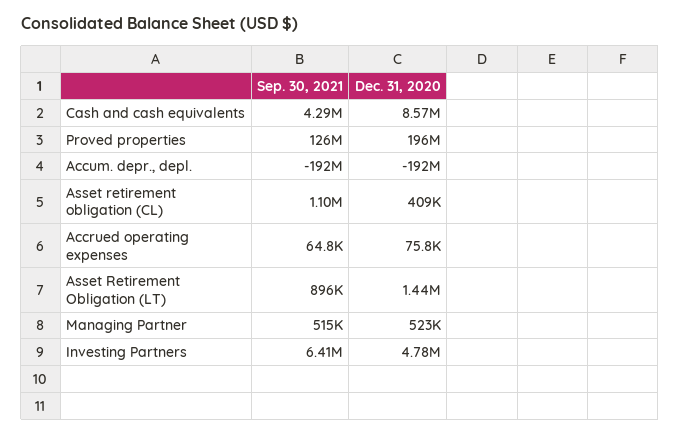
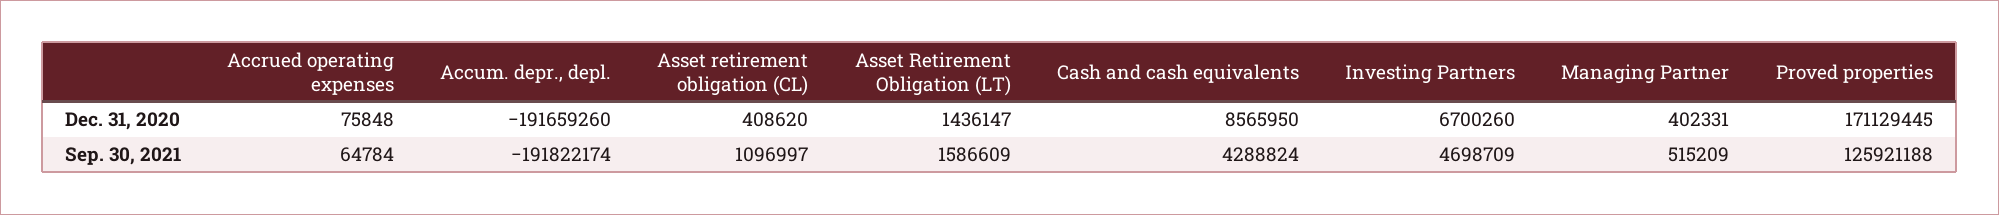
  {
    "Sep. 30, 2021": {
      "Cash and cash equivalents": 4288824,
      "Proved properties": 125921188,
      "Accum. depr., depl.": -191822174,
      "Asset retirement obligation (CL)": 1096997,
      "Accrued operating expenses": 64784,
-     "Asset Retirement Obligation (LT)": 896000,
+     "Asset Retirement Obligation (LT)": 1586609,
      "Managing Partner": 515209,
-     "Investing Partners": 6410000
+     "Investing Partners": 4698709
    },
    "Dec. 31, 2020": {
      "Cash and cash equivalents": 8565950,
-     "Proved properties": 196000000,
+     "Proved properties": 171129445,
      "Accum. depr., depl.": -191659260,
      "Asset retirement obligation (CL)": 408620,
      "Accrued operating expenses": 75848,
      "Asset Retirement Obligation (LT)": 1436147,
-     "Managing Partner": 523000,
+     "Managing Partner": 402331,
-     "Investing Partners": 4780000
+     "Investing Partners": 6700260
    }
  }

